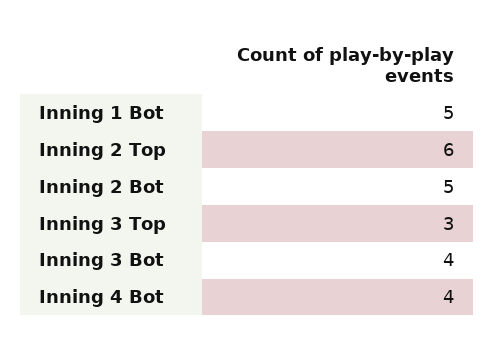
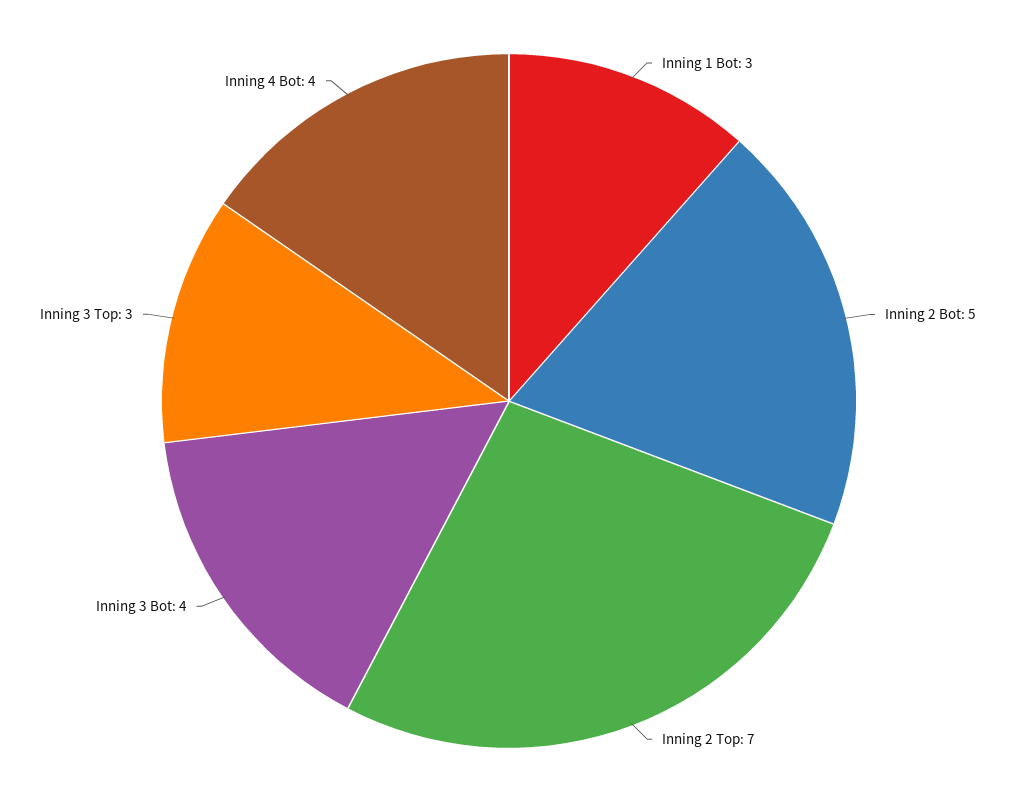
  {
-   "Inning 1 Bot": 5,
+   "Inning 1 Bot": 3,
-   "Inning 2 Top": 6,
+   "Inning 2 Top": 7,
    "Inning 2 Bot": 5,
    "Inning 3 Top": 3,
    "Inning 3 Bot": 4,
    "Inning 4 Bot": 4
  }

